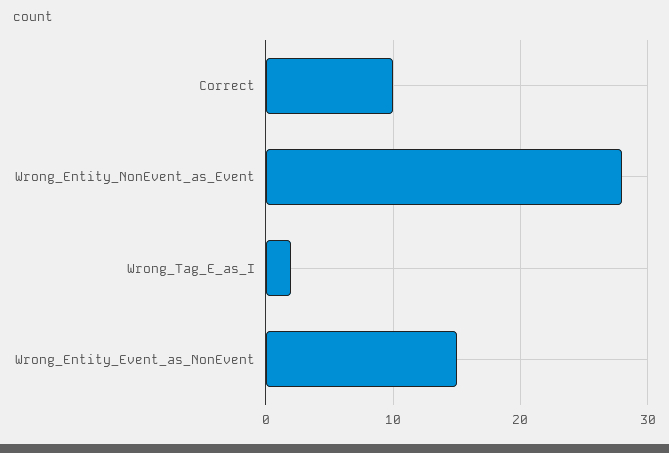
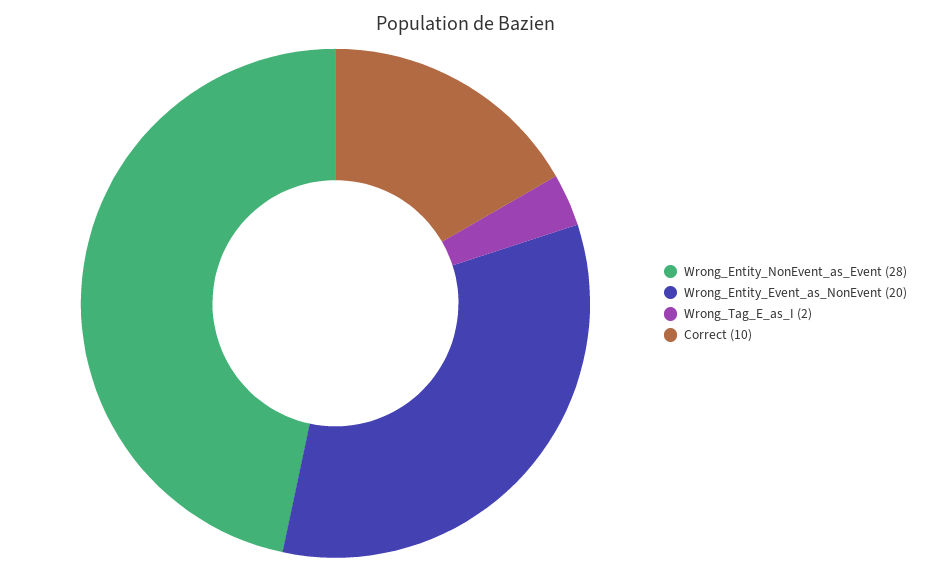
  {
    "Correct": 10,
    "Wrong_Entity_NonEvent_as_Event": 28,
    "Wrong_Tag_E_as_I": 2,
-   "Wrong_Entity_Event_as_NonEvent": 15
+   "Wrong_Entity_Event_as_NonEvent": 20
  }

